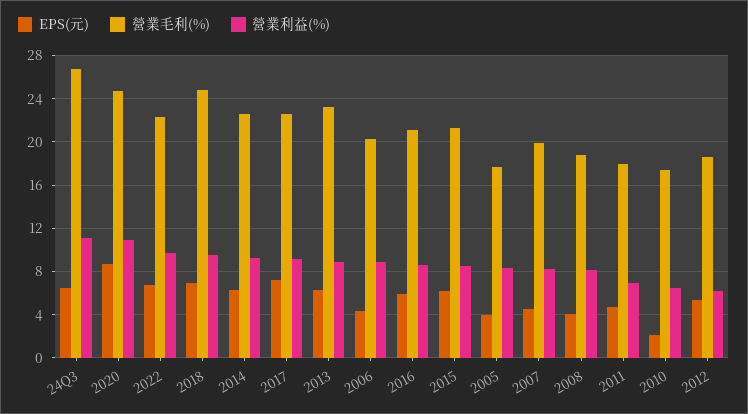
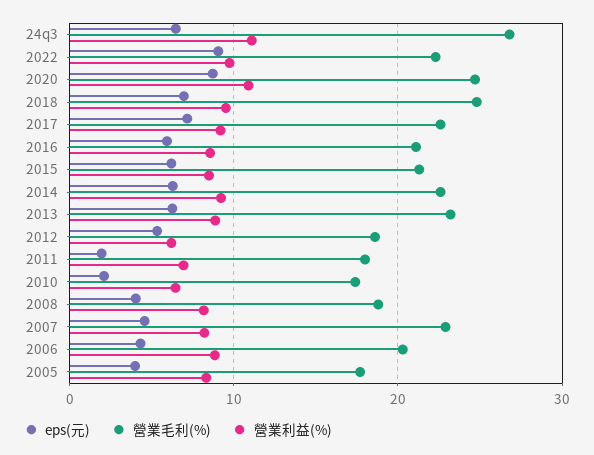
  {
    "EPS(元)": {
      "24Q3": 6,
      "2020": 9,
-     "2022": 7,
+     "2022": 9,
      "2018": 7,
      "2014": 6,
      "2017": 7,
      "2013": 6,
      "2006": 4,
      "2016": 6,
      "2015": 6,
      "2005": 4,
      "2007": 5,
      "2008": 4,
-     "2011": 5,
+     "2011": 2,
      "2010": 2,
      "2012": 5
    },
    "營業毛利(%)": {
      "24Q3": 27,
      "2020": 25,
      "2022": 22,
      "2018": 25,
      "2014": 23,
      "2017": 23,
      "2013": 23,
      "2006": 20,
      "2016": 21,
      "2015": 21,
      "2005": 18,
-     "2007": 20,
+     "2007": 23,
      "2008": 19,
      "2011": 18,
      "2010": 17,
      "2012": 19
    },
    "營業利益(%)": {
      "24Q3": 11,
      "2020": 11,
      "2022": 10,
      "2018": 10,
      "2014": 9,
      "2017": 9,
      "2013": 9,
      "2006": 9,
      "2016": 9,
      "2015": 8,
      "2005": 8,
      "2007": 8,
      "2008": 8,
      "2011": 7,
      "2010": 6,
      "2012": 6
    }
  }

